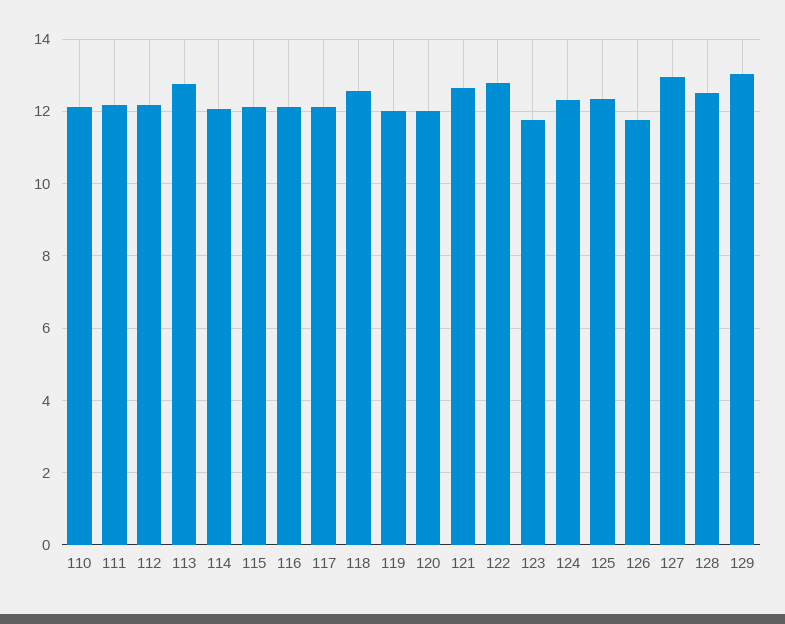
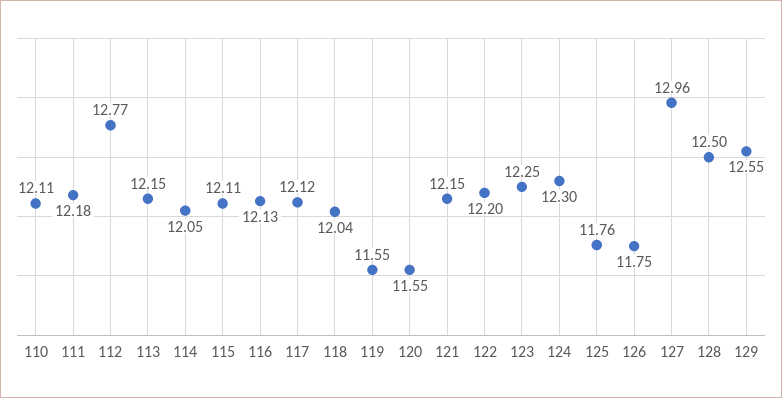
  {
    "110": 12.11,
    "111": 12.18,
-   "112": 12.2,
+   "112": 12.77,
-   "113": 12.8,
+   "113": 12.15,
    "114": 12.05,
    "115": 12.11,
    "116": 12.13,
    "117": 12.12,
-   "118": 12.6,
+   "118": 12.04,
-   "119": 12,
+   "119": 11.55,
-   "120": 12,
+   "120": 11.55,
-   "121": 12.6,
+   "121": 12.15,
-   "122": 12.8,
+   "122": 12.2,
-   "123": 11.8,
+   "123": 12.25,
    "124": 12.3,
-   "125": 12.4,
+   "125": 11.76,
    "126": 11.75,
    "127": 12.96,
    "128": 12.5,
-   "129": 13
+   "129": 12.55
  }

